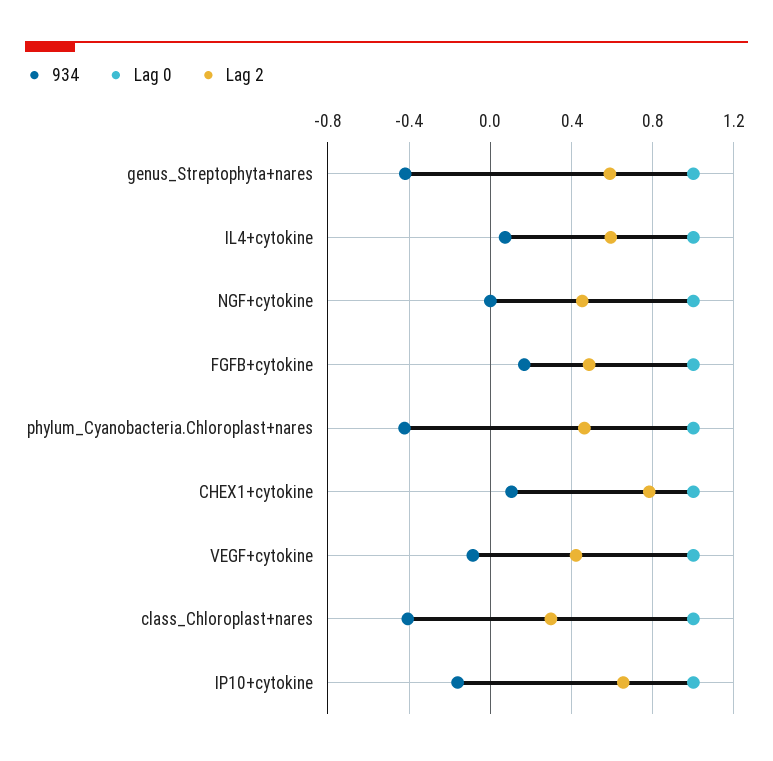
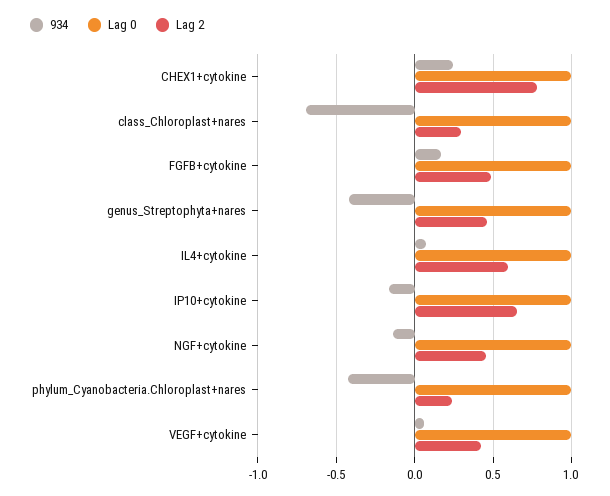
  {
    "934": {
      "genus_Streptophyta+nares": -0.4,
      "IL4+cytokine": 0.05,
-     "NGF+cytokine": 0,
+     "NGF+cytokine": -0.15,
      "FGFB+cytokine": 0.15,
      "phylum_Cyanobacteria.Chloroplast+nares": -0.4,
-     "CHEX1+cytokine": 0.1,
+     "CHEX1+cytokine": 0.25,
-     "VEGF+cytokine": -0.1,
+     "VEGF+cytokine": 0.05,
-     "class_Chloroplast+nares": -0.4,
+     "class_Chloroplast+nares": -0.7,
      "IP10+cytokine": -0.15
    },
    "Lag 0": {
      "genus_Streptophyta+nares": 1,
      "IL4+cytokine": 1,
      "NGF+cytokine": 1,
      "FGFB+cytokine": 1,
      "phylum_Cyanobacteria.Chloroplast+nares": 1,
      "CHEX1+cytokine": 1,
      "VEGF+cytokine": 1,
      "class_Chloroplast+nares": 1,
      "IP10+cytokine": 1
    },
    "Lag 2": {
-     "genus_Streptophyta+nares": 0.6,
+     "genus_Streptophyta+nares": 0.45,
      "IL4+cytokine": 0.6,
      "NGF+cytokine": 0.45,
      "FGFB+cytokine": 0.5,
-     "phylum_Cyanobacteria.Chloroplast+nares": 0.45,
+     "phylum_Cyanobacteria.Chloroplast+nares": 0.25,
      "CHEX1+cytokine": 0.8,
      "VEGF+cytokine": 0.4,
      "class_Chloroplast+nares": 0.3,
      "IP10+cytokine": 0.65
    }
  }

